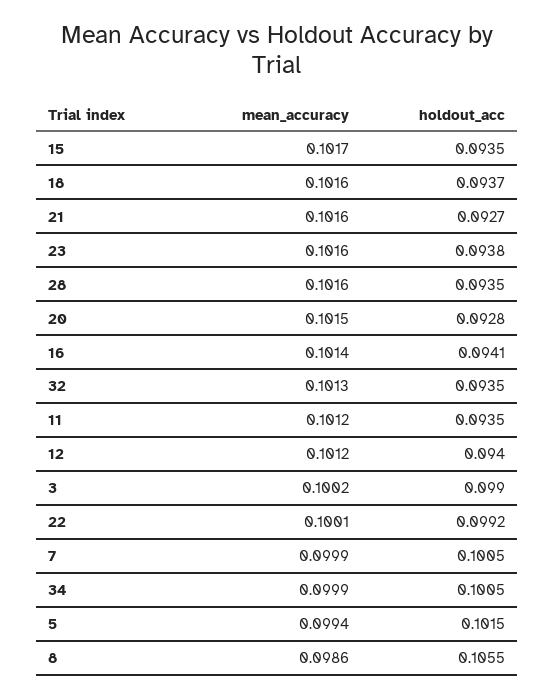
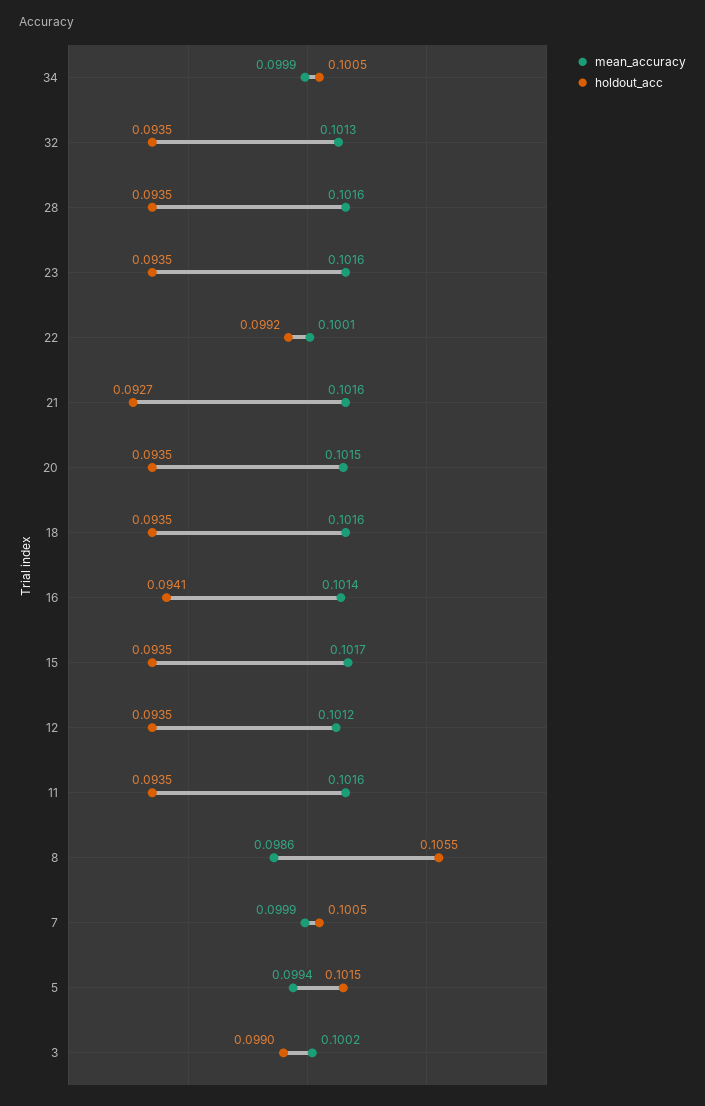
  {
    "mean_accuracy": {
      "15": 0.1017,
      "18": 0.1016,
      "21": 0.1016,
      "23": 0.1016,
      "28": 0.1016,
      "20": 0.1015,
      "16": 0.1014,
      "32": 0.1013,
-     "11": 0.1012,
+     "11": 0.1016,
      "12": 0.1012,
      "3": 0.1002,
      "22": 0.1001,
      "7": 0.0999,
      "34": 0.0999,
      "5": 0.0994,
      "8": 0.0986
    },
    "holdout_acc": {
      "15": 0.0935,
-     "18": 0.0937,
+     "18": 0.0935,
      "21": 0.0927,
-     "23": 0.0938,
+     "23": 0.0935,
      "28": 0.0935,
-     "20": 0.0928,
+     "20": 0.0935,
      "16": 0.0941,
      "32": 0.0935,
      "11": 0.0935,
-     "12": 0.094,
+     "12": 0.0935,
      "3": 0.099,
      "22": 0.0992,
      "7": 0.1005,
      "34": 0.1005,
      "5": 0.1015,
      "8": 0.1055
    }
  }

